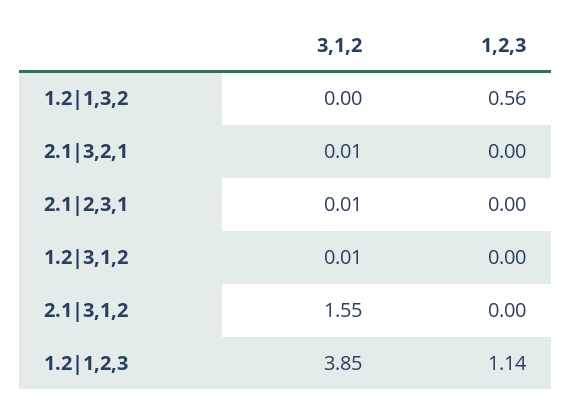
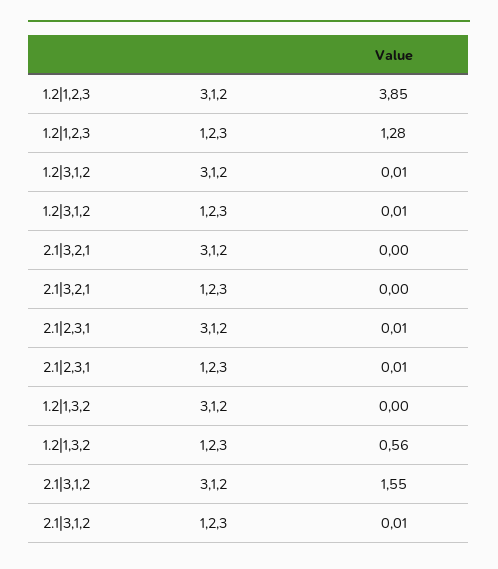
  {
    "3,1,2": {
      "1.2|1,3,2": 0,
-     "2.1|3,2,1": 0.01,
+     "2.1|3,2,1": 0,
      "2.1|2,3,1": 0.01,
      "1.2|3,1,2": 0.01,
      "2.1|3,1,2": 1.55,
      "1.2|1,2,3": 3.85
    },
    "1,2,3": {
      "1.2|1,3,2": 0.56,
      "2.1|3,2,1": 0,
-     "2.1|2,3,1": 0,
+     "2.1|2,3,1": 0.01,
-     "1.2|3,1,2": 0,
+     "1.2|3,1,2": 0.01,
-     "2.1|3,1,2": 0,
+     "2.1|3,1,2": 0.01,
-     "1.2|1,2,3": 1.14
+     "1.2|1,2,3": 1.28
    }
  }

